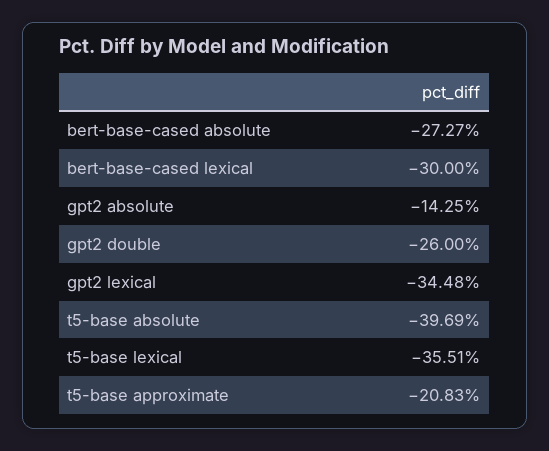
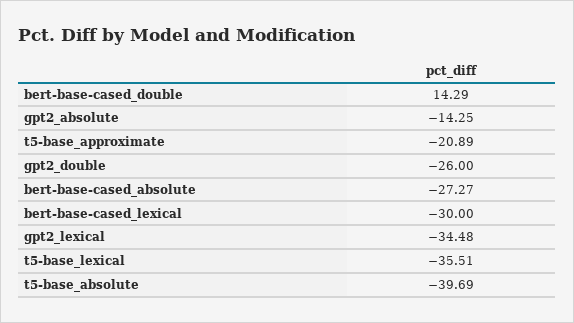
  {
    "bert-base-cased absolute": -27.27,
    "bert-base-cased lexical": -30,
    "gpt2 absolute": -14.25,
    "gpt2 double": -26,
    "gpt2 lexical": -34.48,
    "t5-base absolute": -39.69,
    "t5-base lexical": -35.51,
-   "t5-base approximate": -20.83
+   "t5-base approximate": -20.89,
+   "bert-base-cased_double": 14.29
  }

